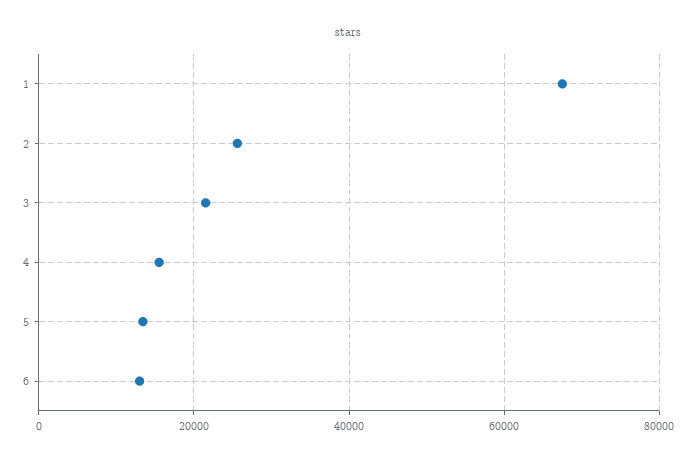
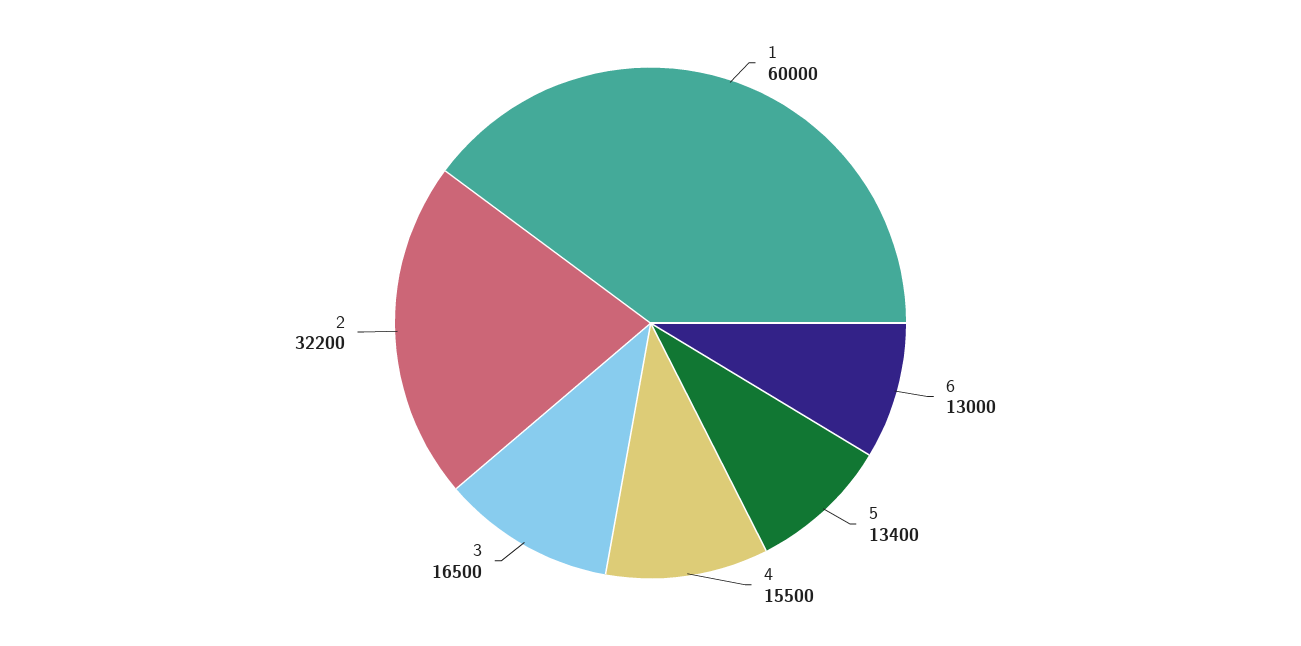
  {
-   "1": 68000,
+   "1": 60000,
-   "2": 26000,
+   "2": 32200,
-   "3": 22000,
+   "3": 16500,
    "4": 15500,
    "5": 13400,
    "6": 13000
  }

